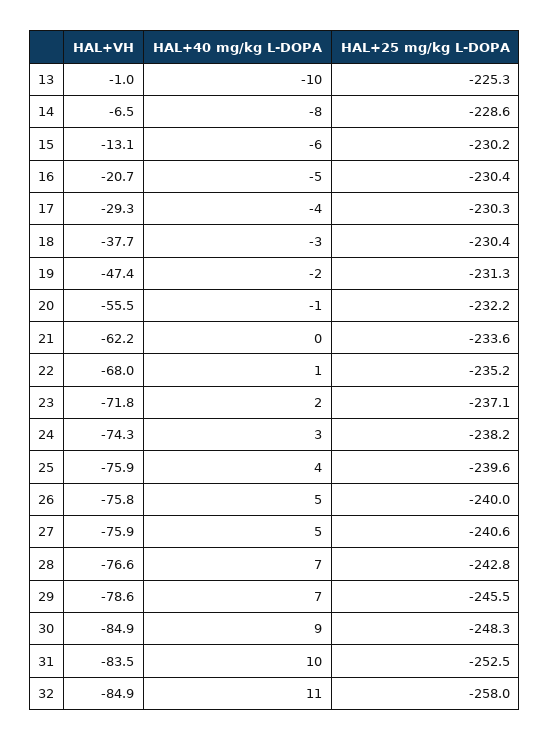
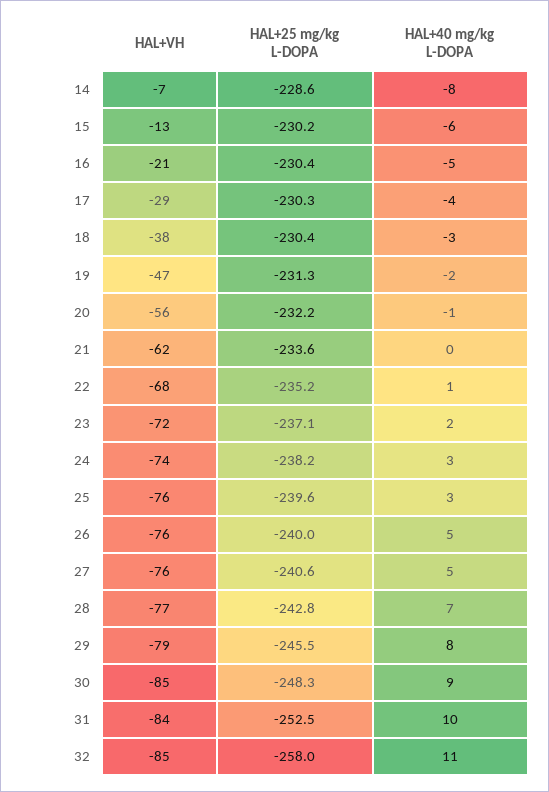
  {
    "HAL+VH": {
-     "13": -1,
      "14": -6.5,
      "15": -13.1,
      "16": -20.7,
      "17": -29.3,
      "18": -37.7,
      "19": -47.4,
      "20": -55.5,
      "21": -62.2,
      "22": -68,
      "23": -71.8,
      "24": -74.3,
      "25": -75.9,
      "26": -75.8,
      "27": -75.9,
      "28": -76.6,
      "29": -78.6,
      "30": -84.9,
      "31": -83.5,
      "32": -84.9
    },
    "HAL+40 mg/kg L-DOPA": {
-     "13": -10,
      "14": -8,
      "15": -6,
      "16": -5,
      "17": -4,
      "18": -3,
      "19": -2,
      "20": -1,
      "21": 0,
      "22": 1,
      "23": 2,
      "24": 3,
-     "25": 4,
+     "25": 3,
      "26": 5,
      "27": 5,
      "28": 7,
-     "29": 7,
+     "29": 8,
      "30": 9,
      "31": 10,
      "32": 11
    },
    "HAL+25 mg/kg L-DOPA": {
-     "13": -225.3,
      "14": -228.6,
      "15": -230.2,
      "16": -230.4,
      "17": -230.3,
      "18": -230.4,
      "19": -231.3,
      "20": -232.2,
      "21": -233.6,
      "22": -235.2,
      "23": -237.1,
      "24": -238.2,
      "25": -239.6,
      "26": -240,
      "27": -240.6,
      "28": -242.8,
      "29": -245.5,
      "30": -248.3,
      "31": -252.5,
      "32": -258
    }
  }

